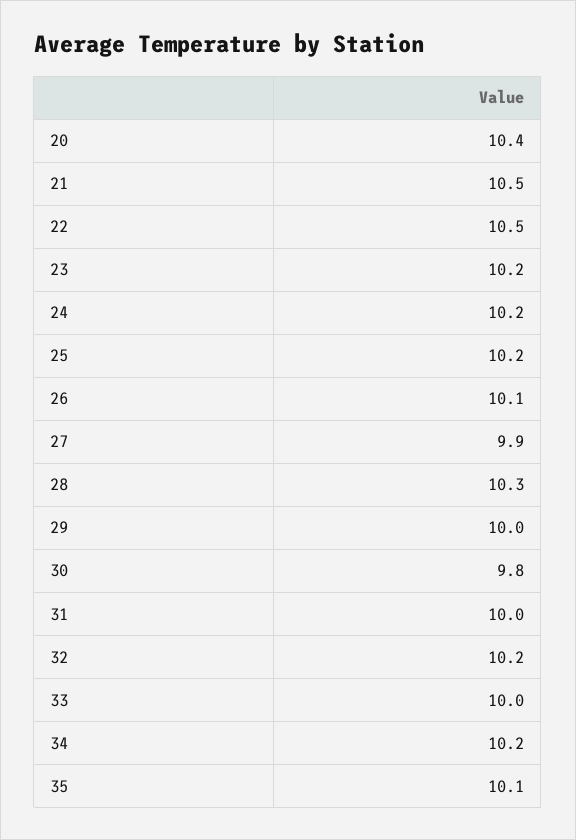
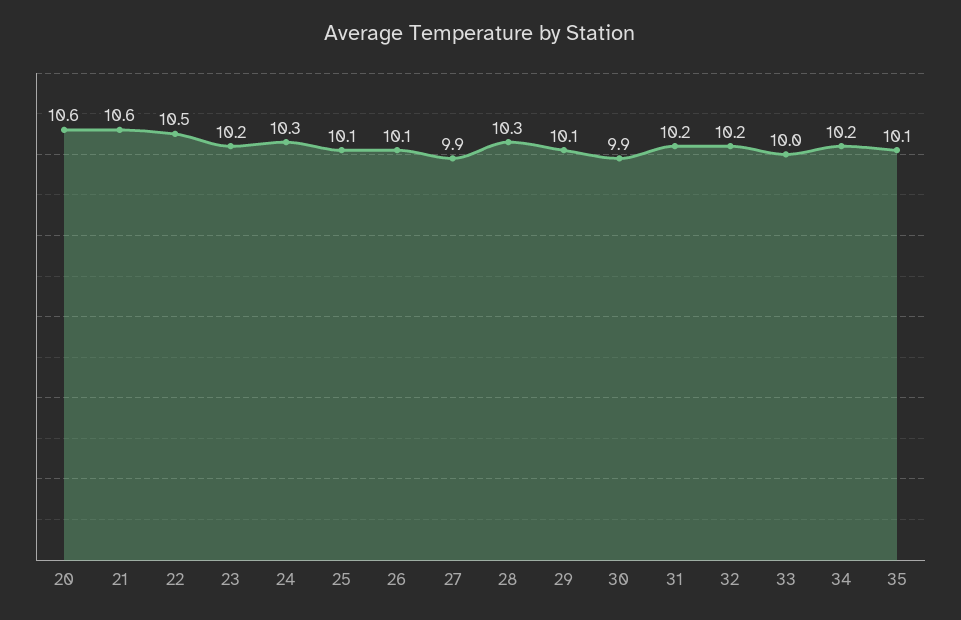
  {
-   "20": 10.4,
+   "20": 10.6,
-   "21": 10.5,
+   "21": 10.6,
    "22": 10.5,
    "23": 10.2,
-   "24": 10.2,
+   "24": 10.3,
-   "25": 10.2,
+   "25": 10.1,
    "26": 10.1,
    "27": 9.9,
    "28": 10.3,
-   "29": 10,
+   "29": 10.1,
-   "30": 9.8,
+   "30": 9.9,
-   "31": 10,
+   "31": 10.2,
    "32": 10.2,
    "33": 10,
    "34": 10.2,
    "35": 10.1
  }

